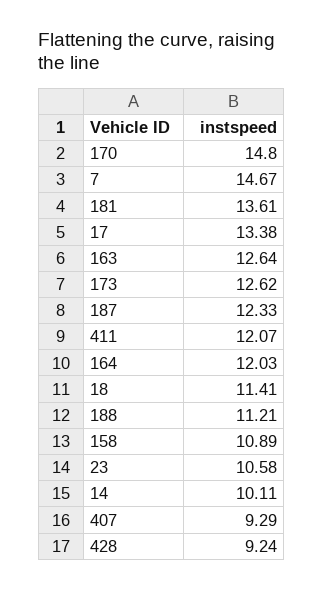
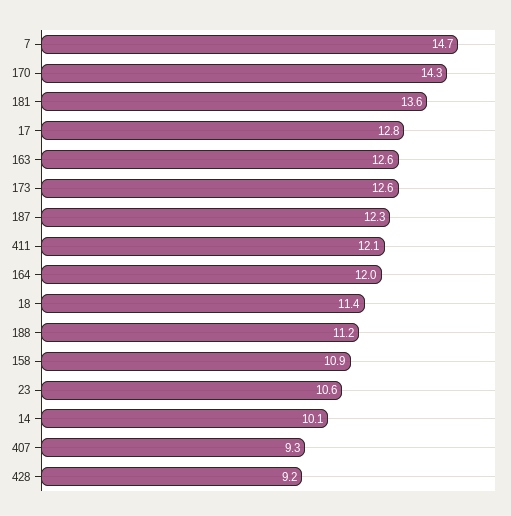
  {
-   "170": 14.8,
+   "170": 14.3,
    "7": 14.67,
    "181": 13.61,
-   "17": 13.38,
+   "17": 12.8,
    "163": 12.64,
    "173": 12.62,
    "187": 12.33,
    "411": 12.07,
    "164": 12.03,
    "18": 11.41,
    "188": 11.21,
    "158": 10.89,
    "23": 10.58,
    "14": 10.11,
    "407": 9.29,
    "428": 9.24
  }

